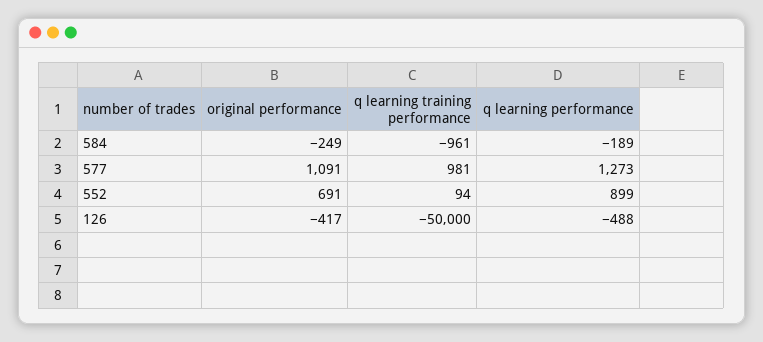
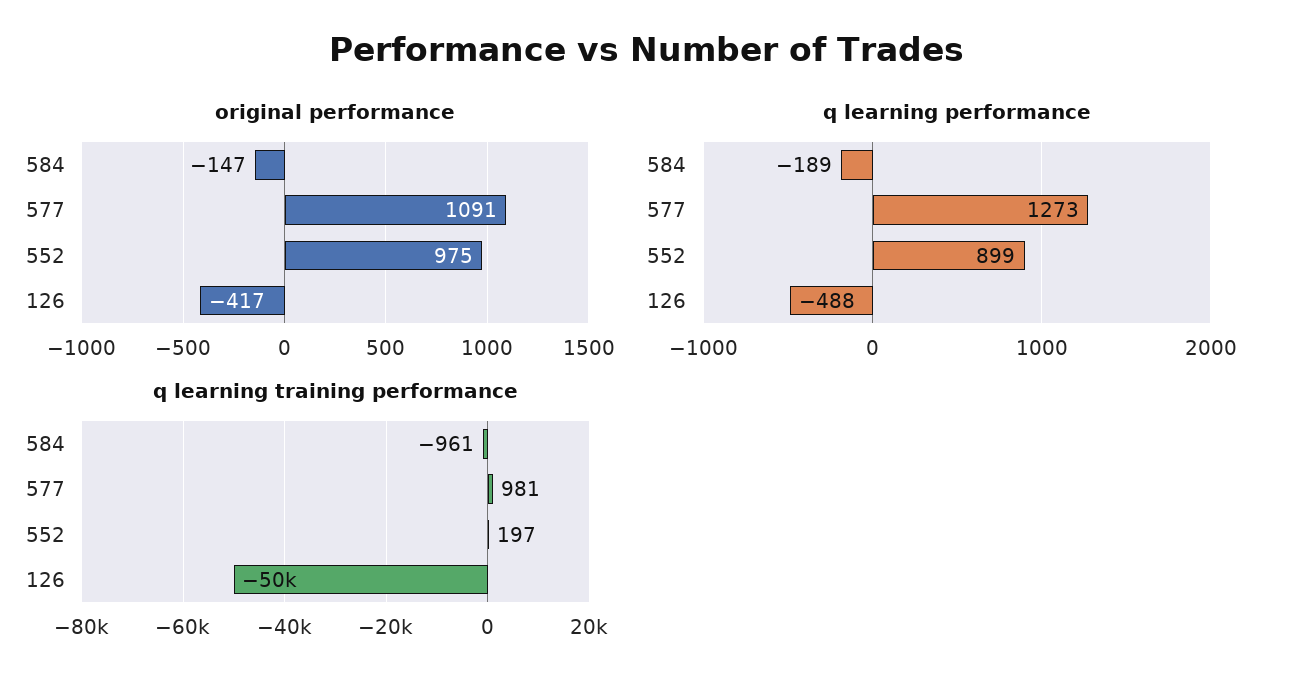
  {
    "original performance": {
-     "584": -249,
+     "584": -147,
      "577": 1091,
-     "552": 691,
+     "552": 975,
      "126": -417
    },
    "q learning training performance": {
      "584": -961,
      "577": 981,
-     "552": 94,
+     "552": 197,
      "126": -50000
    },
    "q learning performance": {
      "584": -189,
      "577": 1273,
      "552": 899,
      "126": -488
    }
  }

